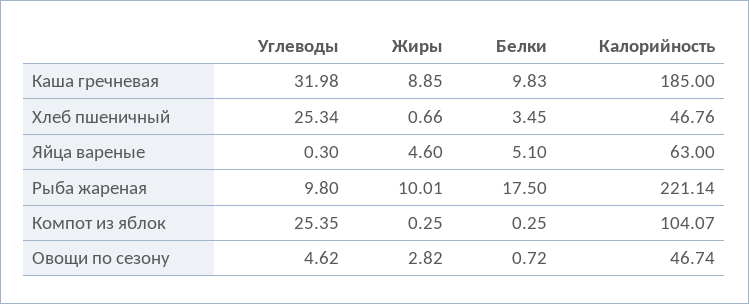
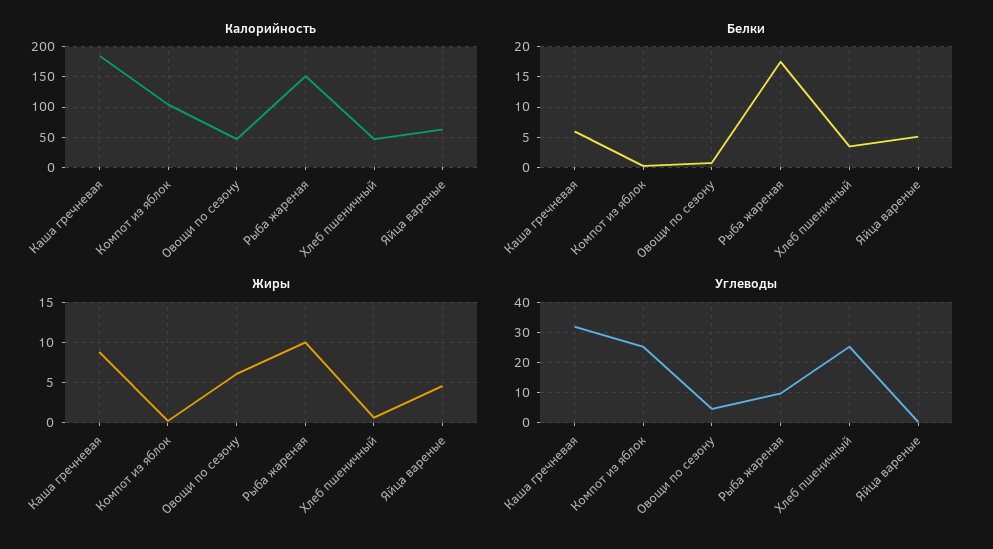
  {
    "Углеводы": {
      "Каша гречневая": 31.98,
      "Хлеб пшеничный": 25.34,
      "Яйца вареные": 0.3,
      "Рыба жареная": 9.8,
      "Компот из яблок": 25.35,
      "Овощи по сезону": 4.62
    },
    "Жиры": {
      "Каша гречневая": 8.85,
      "Хлеб пшеничный": 0.66,
      "Яйца вареные": 4.6,
      "Рыба жареная": 10.01,
      "Компот из яблок": 0.25,
-     "Овощи по сезону": 2.82
+     "Овощи по сезону": 6
    },
    "Белки": {
-     "Каша гречневая": 9.83,
+     "Каша гречневая": 6,
      "Хлеб пшеничный": 3.45,
      "Яйца вареные": 5.1,
      "Рыба жареная": 17.5,
      "Компот из яблок": 0.25,
      "Овощи по сезону": 0.72
    },
    "Калорийность": {
      "Каша гречневая": 185,
      "Хлеб пшеничный": 46.76,
      "Яйца вареные": 63,
-     "Рыба жареная": 221.14,
+     "Рыба жареная": 150,
      "Компот из яблок": 104.07,
      "Овощи по сезону": 46.74
    }
  }

